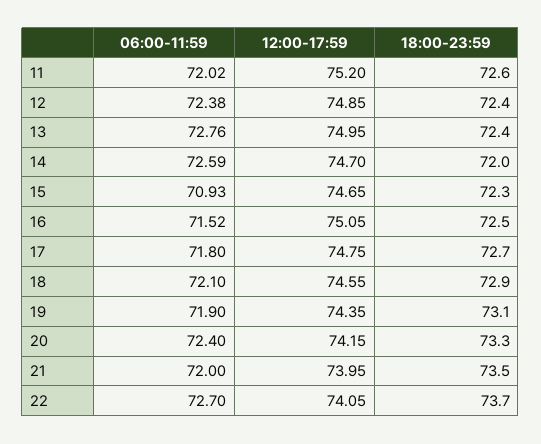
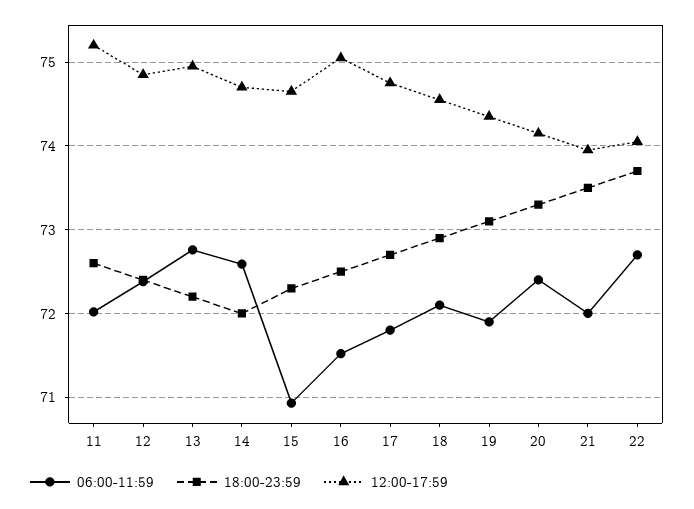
  {
    "06:00-11:59": {
      "11": 72.02,
      "12": 72.38,
      "13": 72.76,
      "14": 72.59,
      "15": 70.93,
      "16": 71.52,
      "17": 71.8,
      "18": 72.1,
      "19": 71.9,
      "20": 72.4,
      "21": 72,
      "22": 72.7
    },
    "12:00-17:59": {
      "11": 75.2,
      "12": 74.85,
      "13": 74.95,
      "14": 74.7,
      "15": 74.65,
      "16": 75.05,
      "17": 74.75,
      "18": 74.55,
      "19": 74.35,
      "20": 74.15,
      "21": 73.95,
      "22": 74.05
    },
    "18:00-23:59": {
      "11": 72.6,
      "12": 72.4,
-     "13": 72.4,
+     "13": 72.2,
      "14": 72,
      "15": 72.3,
      "16": 72.5,
      "17": 72.7,
      "18": 72.9,
      "19": 73.1,
      "20": 73.3,
      "21": 73.5,
      "22": 73.7
    }
  }

